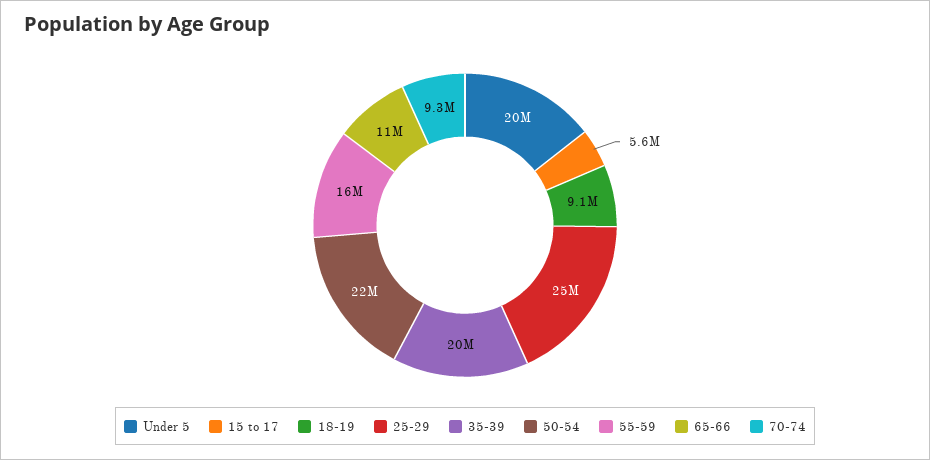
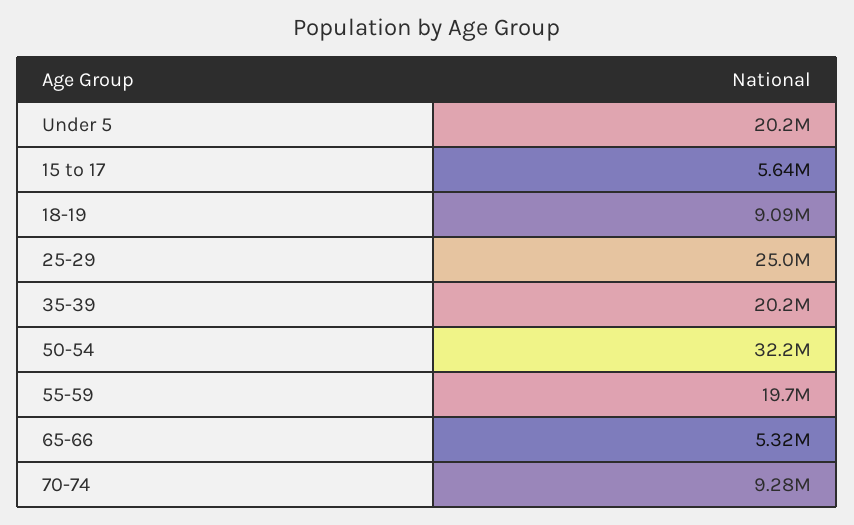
  {
    "Under 5": 20200000,
    "15 to 17": 5640000,
    "18-19": 9090000,
    "25-29": 25000000,
    "35-39": 20200000,
-   "50-54": 22000000,
+   "50-54": 32200000,
-   "55-59": 16000000,
+   "55-59": 19700000,
-   "65-66": 11000000,
+   "65-66": 5320000,
    "70-74": 9280000
  }

